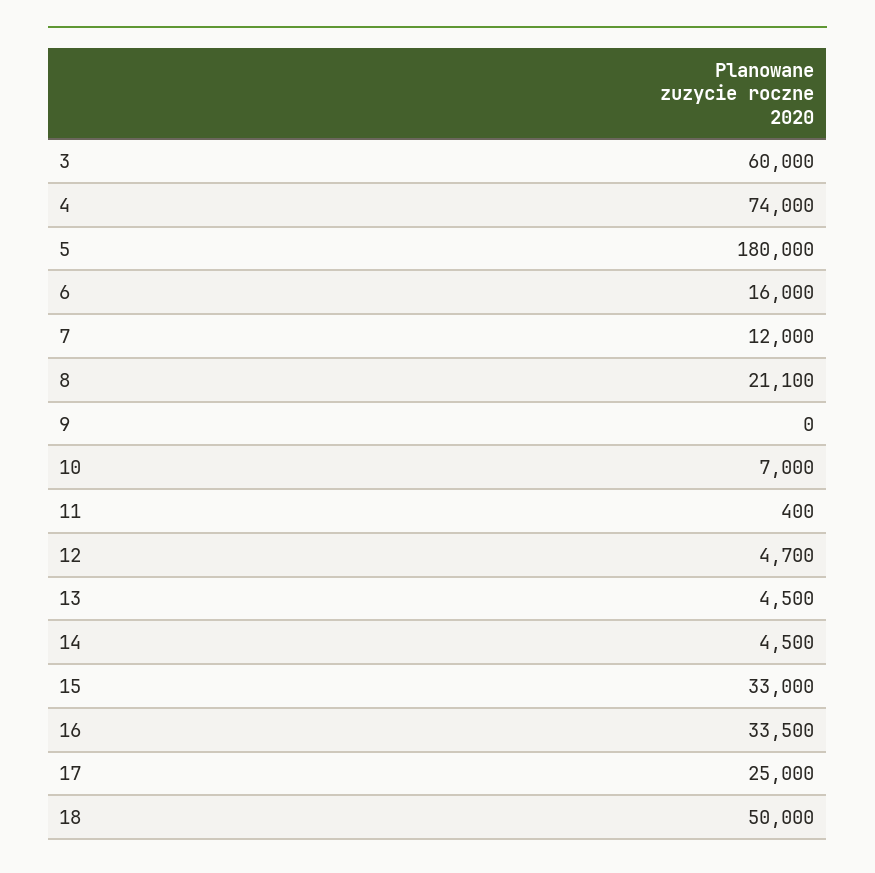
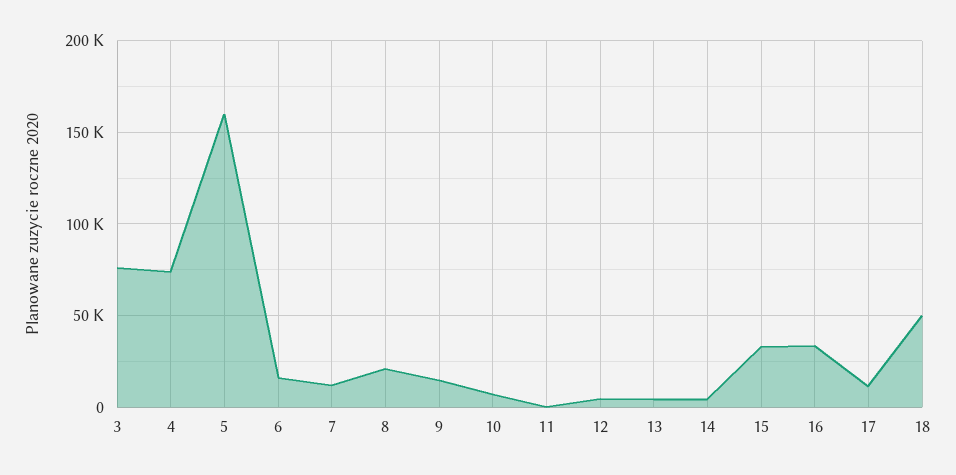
  {
-   "3": 60000,
+   "3": 75000,
    "4": 74000,
-   "5": 180000,
+   "5": 160000,
    "6": 16000,
    "7": 12000,
    "8": 21100,
-   "9": 0,
+   "9": 15000,
    "10": 7000,
    "11": 400,
    "12": 4700,
    "13": 4500,
    "14": 4500,
    "15": 33000,
    "16": 33500,
-   "17": 25000,
+   "17": 10000,
    "18": 50000
  }

